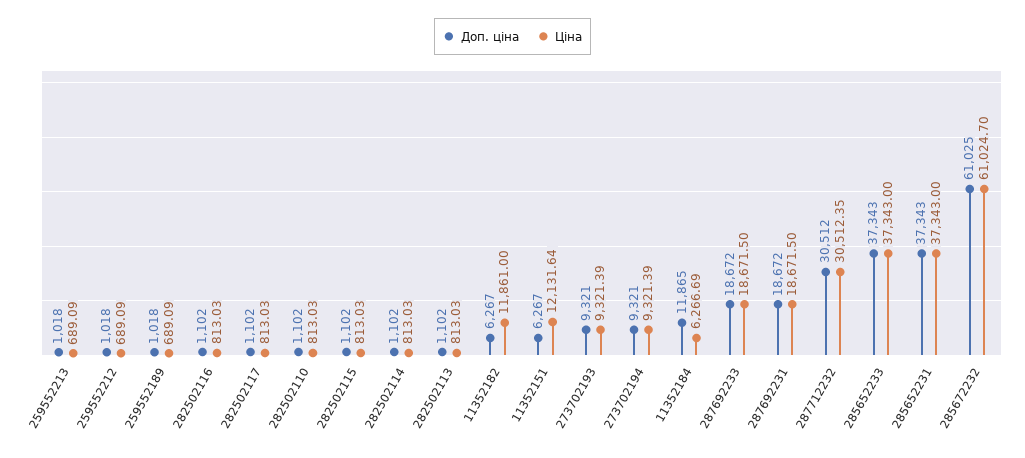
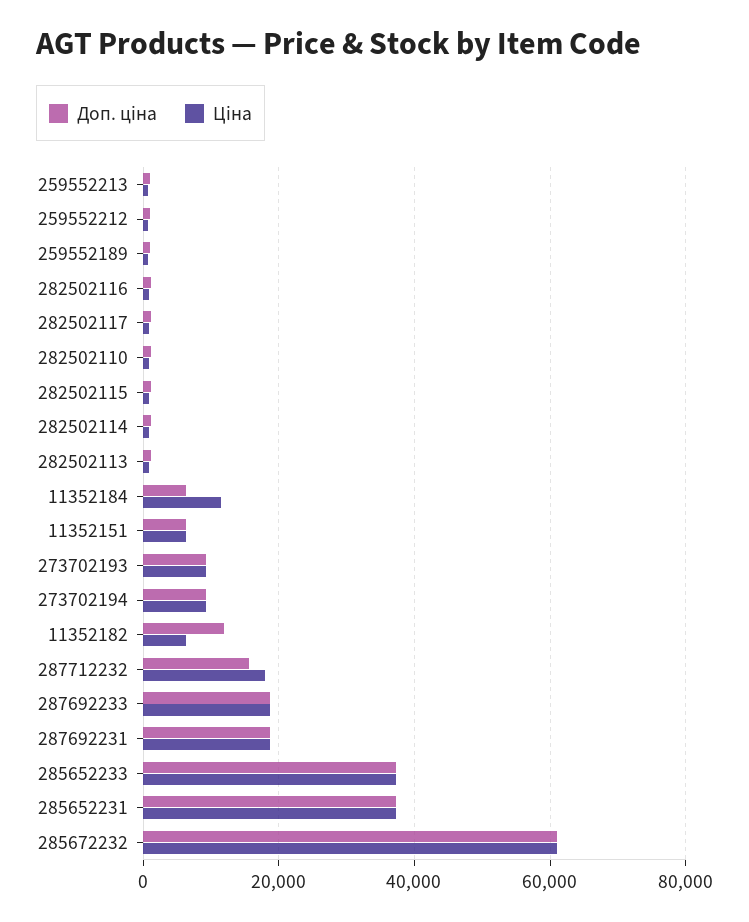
  {
    "Доп. ціна": {
      "259552213": 1018,
      "259552212": 1018,
      "259552189": 1018,
      "282502116": 1102,
      "282502117": 1102,
      "282502110": 1102,
      "282502115": 1102,
      "282502114": 1102,
      "282502113": 1102,
-     "11352182": 6267,
+     "11352182": 12000,
      "11352151": 6267,
      "273702193": 9321,
      "273702194": 9321,
-     "11352184": 11865,
+     "11352184": 6000,
      "287692233": 18672,
      "287692231": 18672,
-     "287712232": 30512,
+     "287712232": 16000,
      "285652233": 37343,
      "285652231": 37343,
      "285672232": 61025
    },
    "Ціна": {
      "259552213": 689.09,
      "259552212": 689.09,
      "259552189": 689.09,
      "282502116": 813.03,
      "282502117": 813.03,
      "282502110": 813.03,
      "282502115": 813.03,
      "282502114": 813.03,
      "282502113": 813.03,
-     "11352182": 11861,
+     "11352182": 6000,
-     "11352151": 12131.64,
+     "11352151": 6000,
      "273702193": 9321.39,
      "273702194": 9321.39,
-     "11352184": 6266.69,
+     "11352184": 12000,
      "287692233": 18671.5,
      "287692231": 18671.5,
-     "287712232": 30512.35,
+     "287712232": 18000,
      "285652233": 37343,
      "285652231": 37343,
      "285672232": 61024.7
    }
  }

